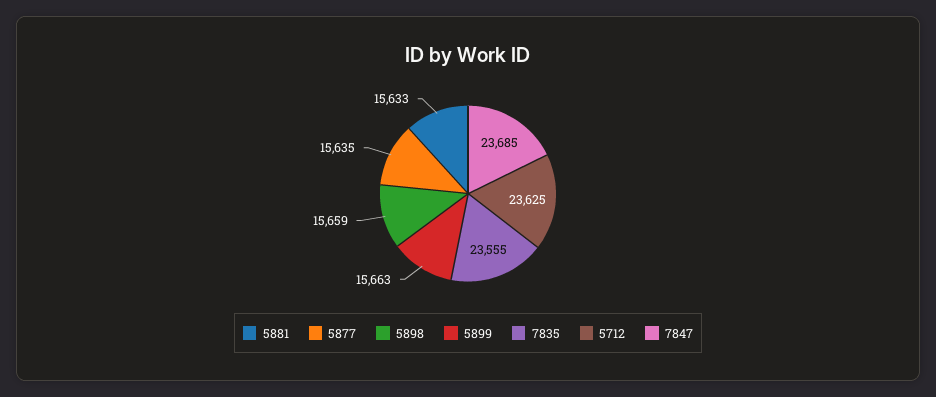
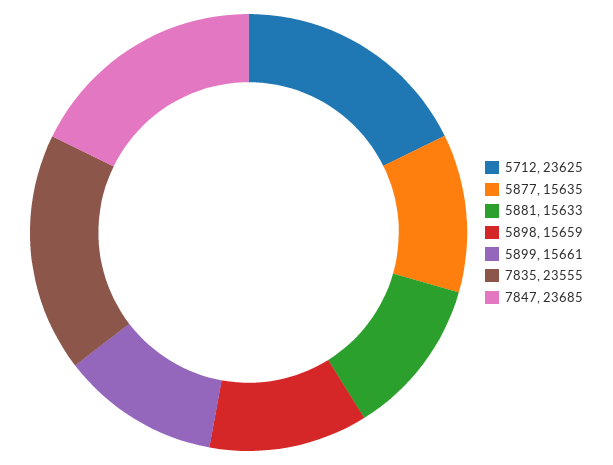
  {
    "5881": 15633,
    "5877": 15635,
    "5898": 15659,
-   "5899": 15663,
+   "5899": 15661,
    "7835": 23555,
    "5712": 23625,
    "7847": 23685
  }

